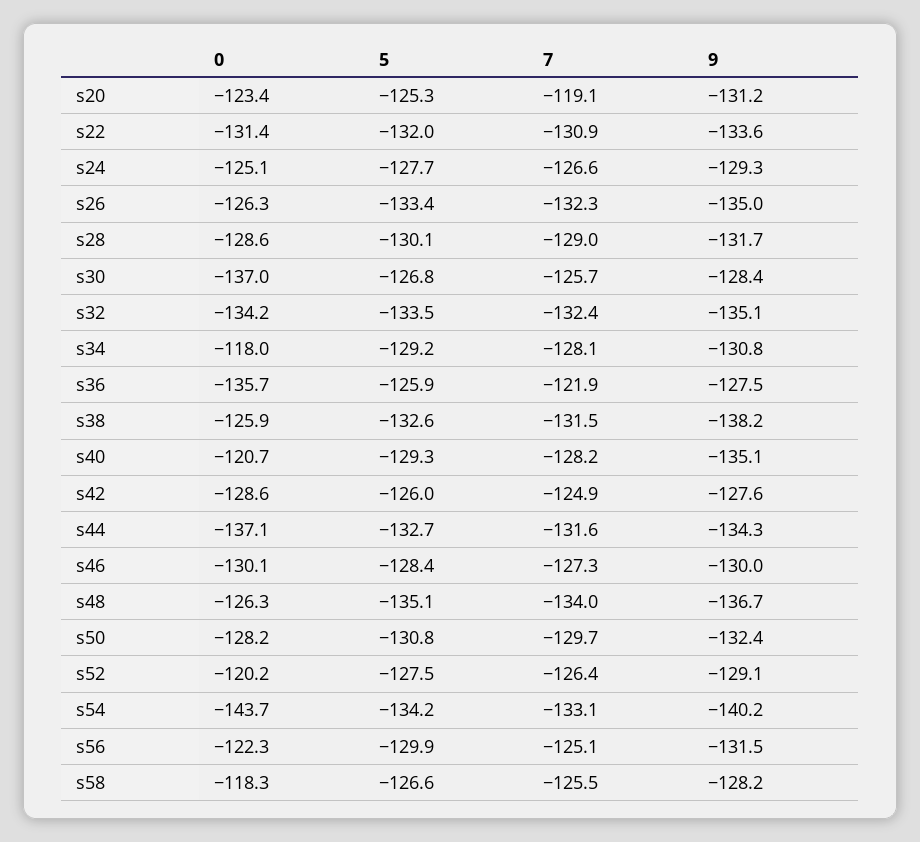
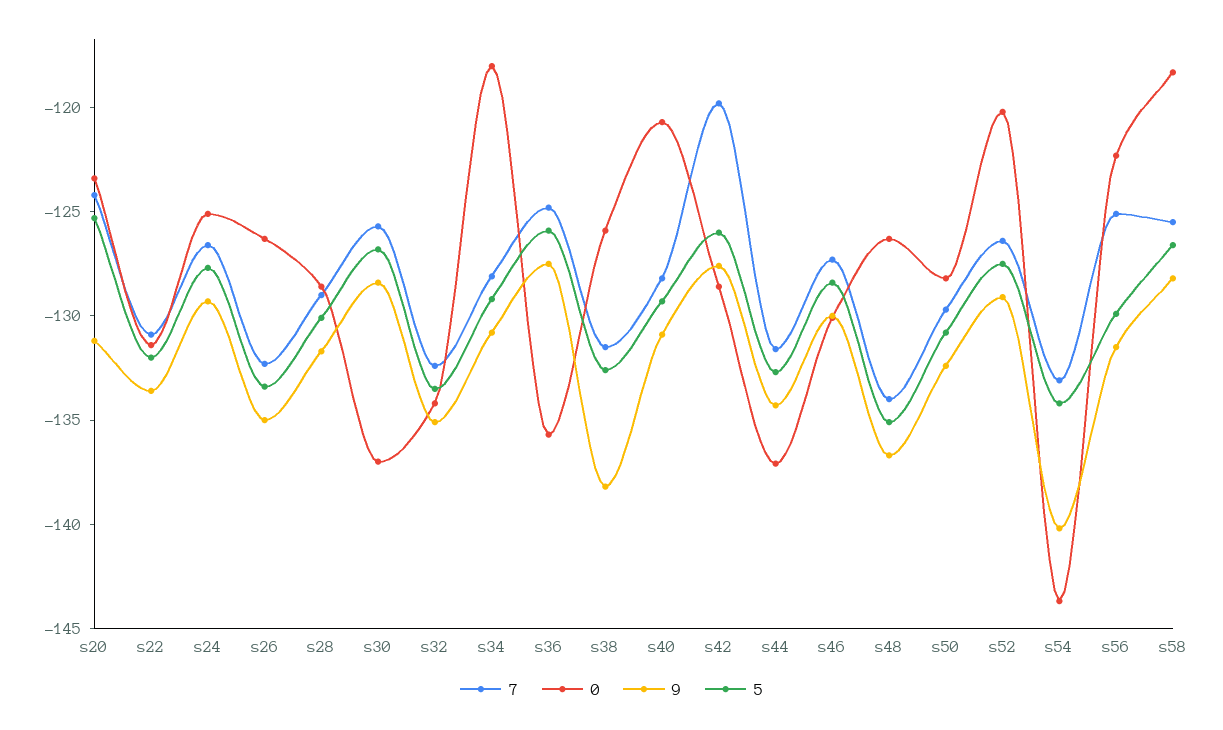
  {
    "0": {
      "s20": -123.4,
      "s22": -131.4,
      "s24": -125.1,
      "s26": -126.3,
      "s28": -128.6,
      "s30": -137,
      "s32": -134.2,
      "s34": -118,
      "s36": -135.7,
      "s38": -125.9,
      "s40": -120.7,
      "s42": -128.6,
      "s44": -137.1,
      "s46": -130.1,
      "s48": -126.3,
      "s50": -128.2,
      "s52": -120.2,
      "s54": -143.7,
      "s56": -122.3,
      "s58": -118.3
    },
    "5": {
      "s20": -125.3,
      "s22": -132,
      "s24": -127.7,
      "s26": -133.4,
      "s28": -130.1,
      "s30": -126.8,
      "s32": -133.5,
      "s34": -129.2,
      "s36": -125.9,
      "s38": -132.6,
      "s40": -129.3,
      "s42": -126,
      "s44": -132.7,
      "s46": -128.4,
      "s48": -135.1,
      "s50": -130.8,
      "s52": -127.5,
      "s54": -134.2,
      "s56": -129.9,
      "s58": -126.6
    },
    "7": {
-     "s20": -119.1,
+     "s20": -124,
      "s22": -130.9,
      "s24": -126.6,
      "s26": -132.3,
      "s28": -129,
      "s30": -125.7,
      "s32": -132.4,
      "s34": -128.1,
-     "s36": -121.9,
+     "s36": -125,
      "s38": -131.5,
      "s40": -128.2,
-     "s42": -124.9,
+     "s42": -120,
      "s44": -131.6,
      "s46": -127.3,
      "s48": -134,
      "s50": -129.7,
      "s52": -126.4,
      "s54": -133.1,
      "s56": -125.1,
      "s58": -125.5
    },
    "9": {
      "s20": -131.2,
      "s22": -133.6,
      "s24": -129.3,
      "s26": -135,
      "s28": -131.7,
      "s30": -128.4,
      "s32": -135.1,
      "s34": -130.8,
      "s36": -127.5,
      "s38": -138.2,
-     "s40": -135.1,
+     "s40": -131,
      "s42": -127.6,
      "s44": -134.3,
      "s46": -130,
      "s48": -136.7,
      "s50": -132.4,
      "s52": -129.1,
      "s54": -140.2,
      "s56": -131.5,
      "s58": -128.2
    }
  }

